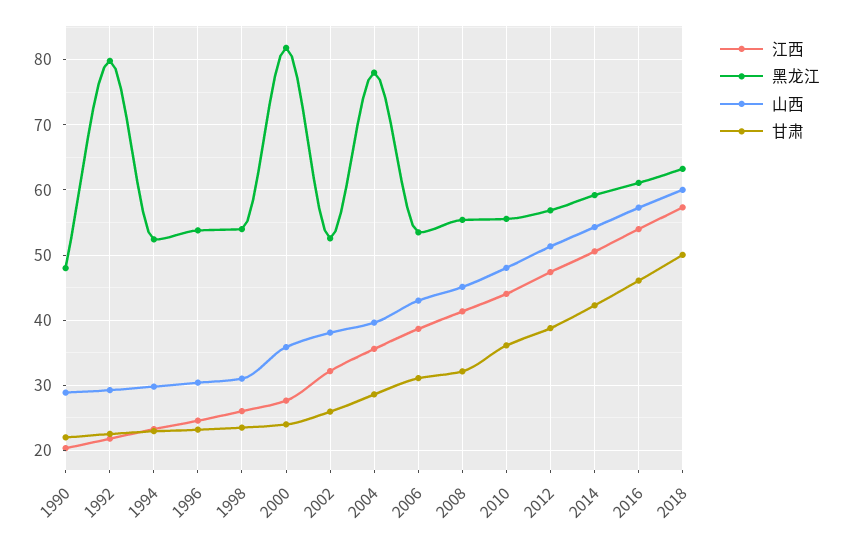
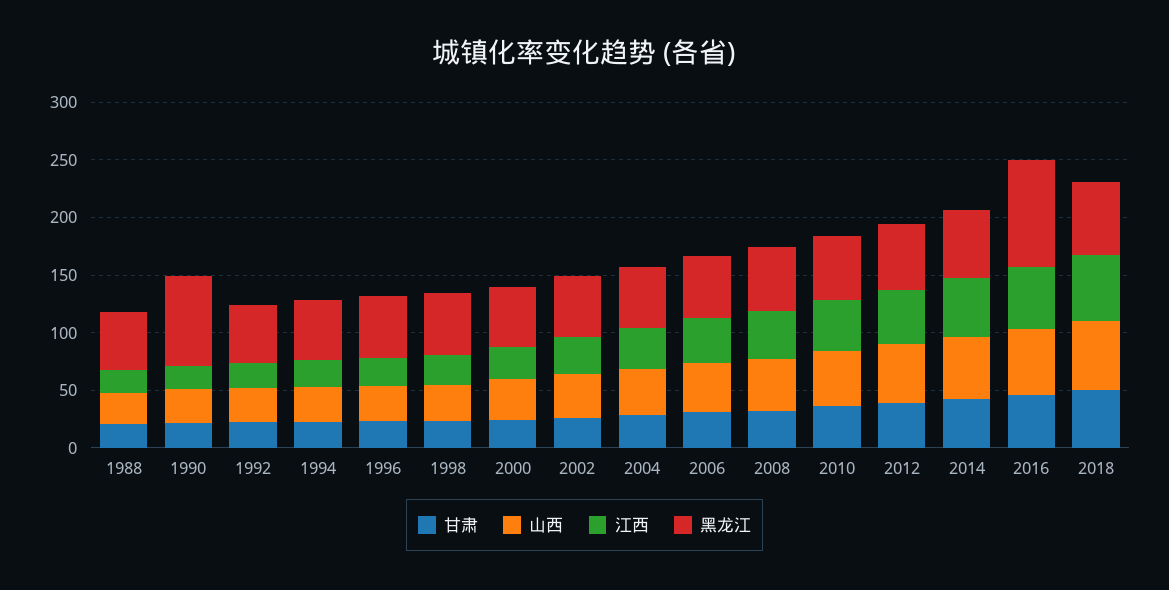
  {
    "江西": {
      "1990": 20,
      "1992": 22,
      "1994": 23,
      "1996": 25,
      "1998": 26,
      "2000": 28,
      "2002": 32,
      "2004": 36,
      "2006": 39,
      "2008": 41,
      "2010": 44,
      "2012": 47,
      "2014": 51,
      "2016": 54,
-     "2018": 57
+     "2018": 57,
+     "1988": 20
    },
    "黑龙江": {
-     "1990": 48,
+     "1990": 80,
-     "1992": 80,
+     "1992": 50,
      "1994": 52,
      "1996": 54,
      "1998": 54,
-     "2000": 82,
+     "2000": 50,
      "2002": 53,
-     "2004": 78,
+     "2004": 50,
      "2006": 54,
      "2008": 55,
      "2010": 56,
      "2012": 57,
      "2014": 59,
-     "2016": 61,
+     "2016": 90,
-     "2018": 63
+     "2018": 63,
+     "1988": 50
    },
    "山西": {
      "1990": 29,
      "1992": 29,
      "1994": 30,
      "1996": 30,
      "1998": 31,
      "2000": 36,
      "2002": 38,
      "2004": 40,
      "2006": 43,
      "2008": 45,
      "2010": 48,
      "2012": 51,
      "2014": 54,
      "2016": 57,
-     "2018": 60
+     "2018": 60,
+     "1988": 30
    },
    "甘肃": {
      "1990": 22,
      "1992": 23,
      "1994": 23,
      "1996": 23,
      "1998": 24,
      "2000": 24,
      "2002": 26,
      "2004": 29,
      "2006": 31,
      "2008": 32,
      "2010": 36,
      "2012": 39,
      "2014": 42,
      "2016": 46,
-     "2018": 50
+     "2018": 50,
+     "1988": 20
    }
  }

